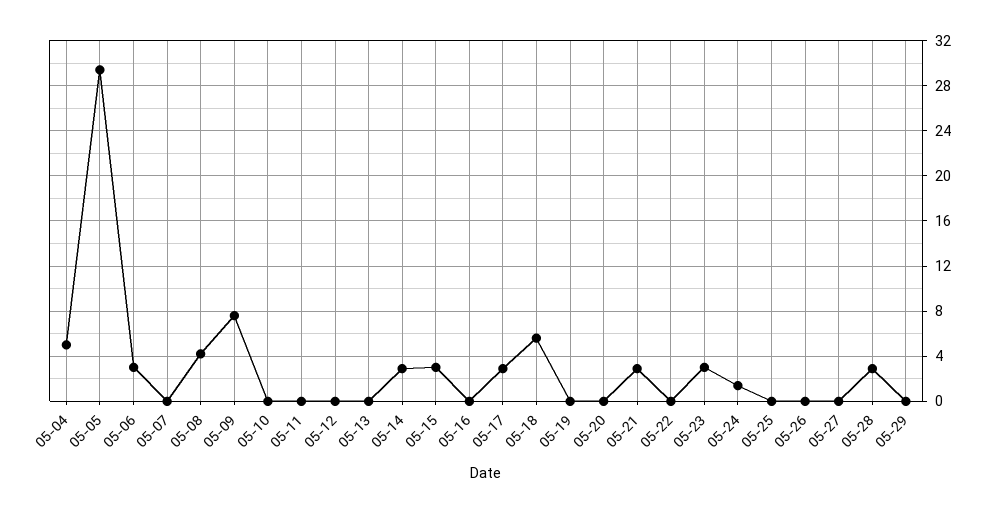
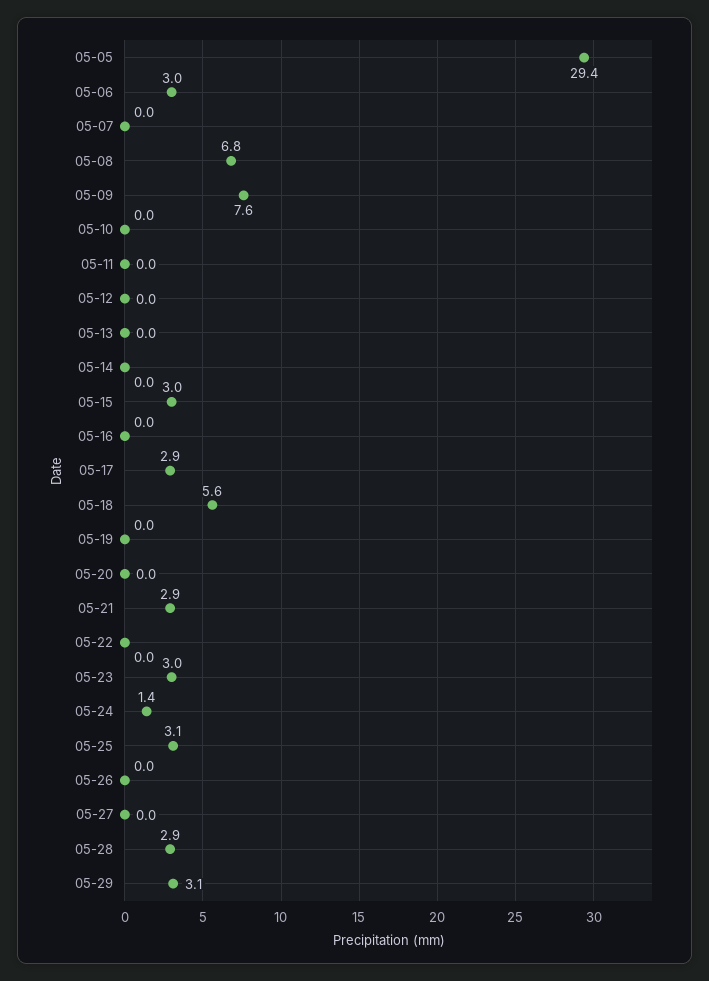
  {
-   "05-04": 5,
    "05-05": 29.4,
    "05-06": 3,
    "05-07": 0,
-   "05-08": 4,
+   "05-08": 6.8,
    "05-09": 7.6,
    "05-10": 0,
    "05-11": 0,
    "05-12": 0,
    "05-13": 0,
-   "05-14": 3,
+   "05-14": 0,
    "05-15": 3,
    "05-16": 0,
    "05-17": 2.9,
    "05-18": 5.6,
    "05-19": 0,
    "05-20": 0,
    "05-21": 2.9,
    "05-22": 0,
    "05-23": 3,
    "05-24": 1.4,
-   "05-25": 0,
+   "05-25": 3.1,
    "05-26": 0,
    "05-27": 0,
    "05-28": 2.9,
-   "05-29": 0
+   "05-29": 3.1
  }

